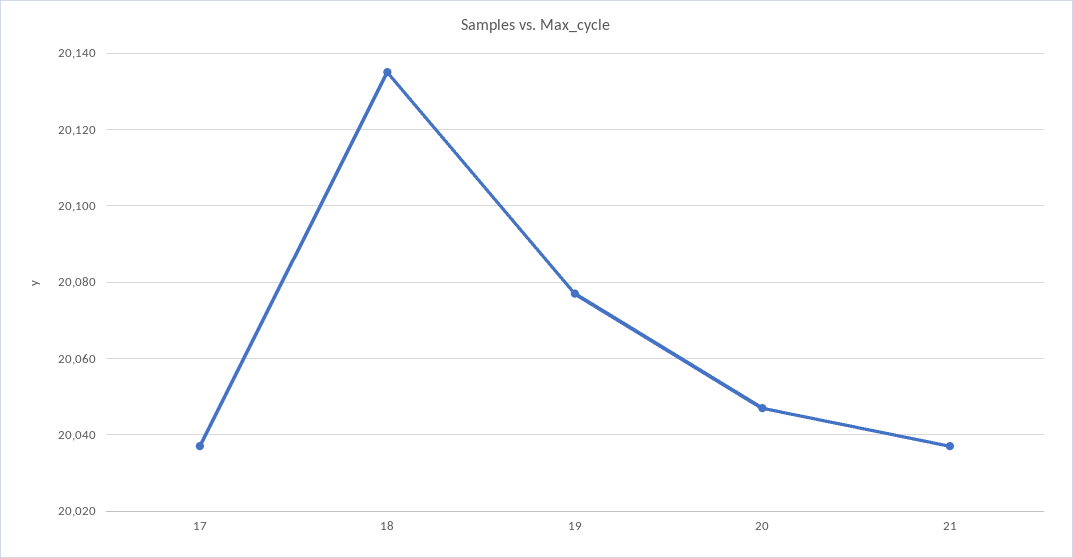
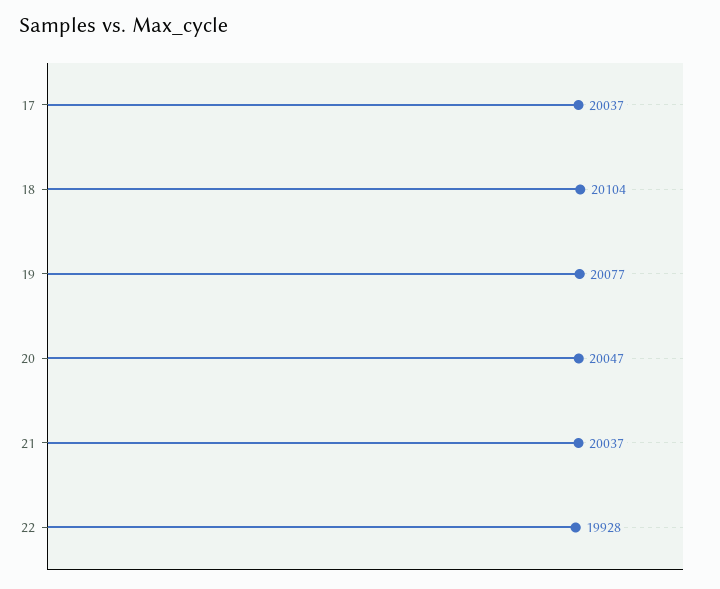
  {
    "17": 20037,
-   "18": 20135,
+   "18": 20104,
    "19": 20077,
    "20": 20047,
-   "21": 20037
+   "21": 20037,
+   "22": 19928
  }

